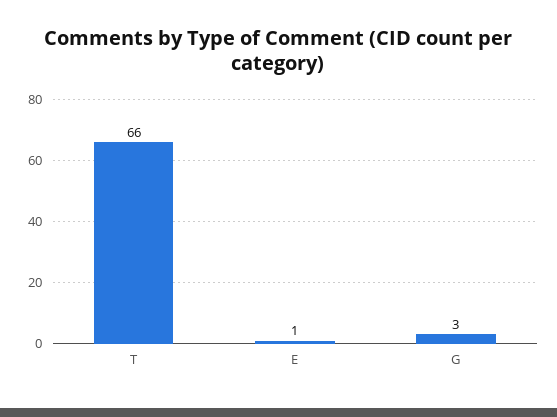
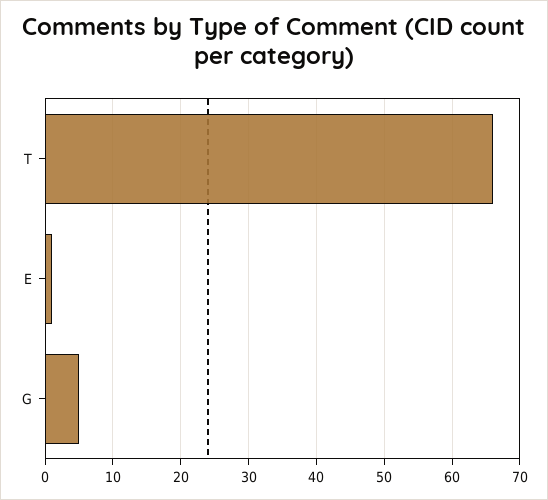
  {
    "T": 66,
    "E": 1,
-   "G": 3
+   "G": 5
  }

